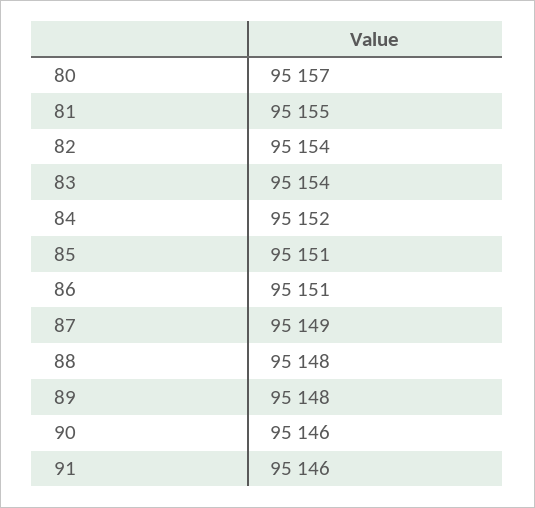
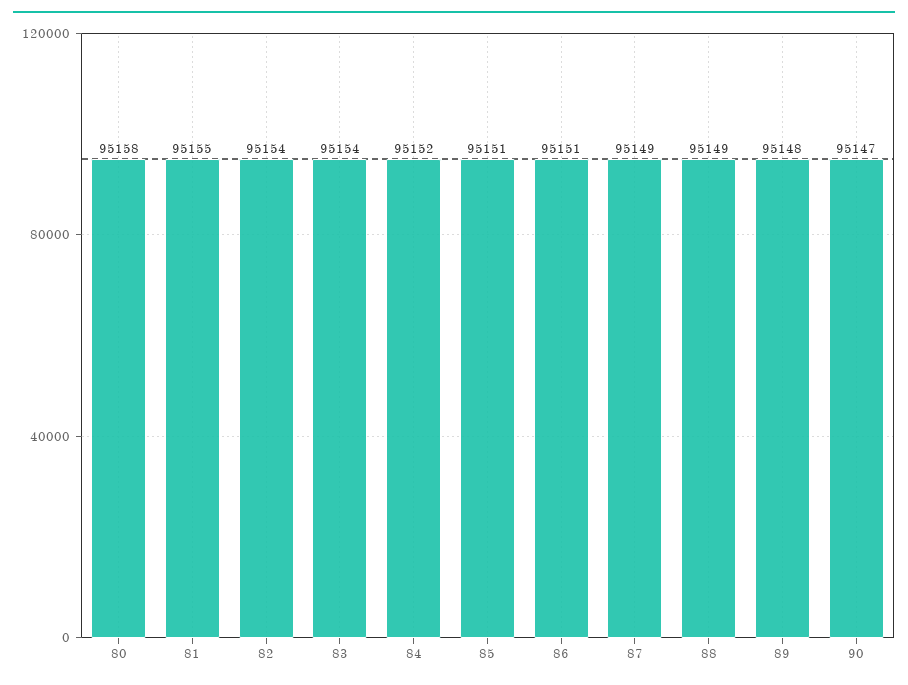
  {
-   "80": 95157,
+   "80": 95158,
    "81": 95155,
    "82": 95154,
    "83": 95154,
    "84": 95152,
    "85": 95151,
    "86": 95151,
    "87": 95149,
-   "88": 95148,
+   "88": 95149,
    "89": 95148,
-   "90": 95146,
+   "90": 95147
-   "91": 95146
  }

